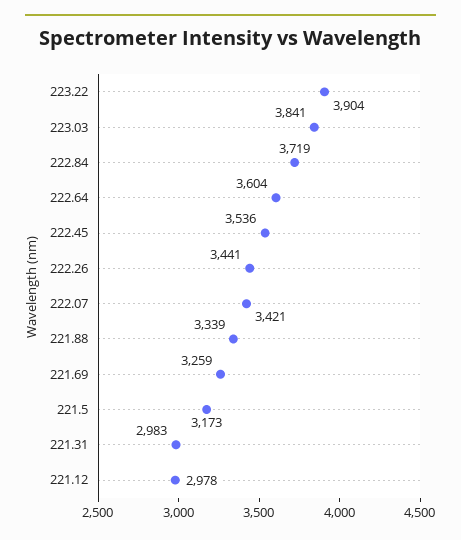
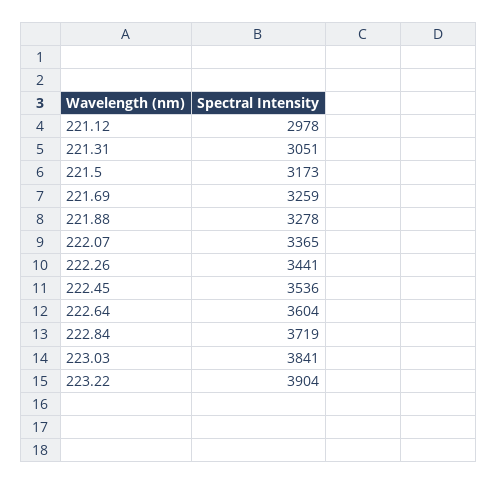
  {
    "223.22": 3904,
    "223.03": 3841,
    "222.84": 3719,
    "222.64": 3604,
    "222.45": 3536,
    "222.26": 3441,
-   "222.07": 3421,
+   "222.07": 3365,
-   "221.88": 3339,
+   "221.88": 3278,
    "221.69": 3259,
    "221.5": 3173,
-   "221.31": 2983,
+   "221.31": 3051,
    "221.12": 2978
  }

